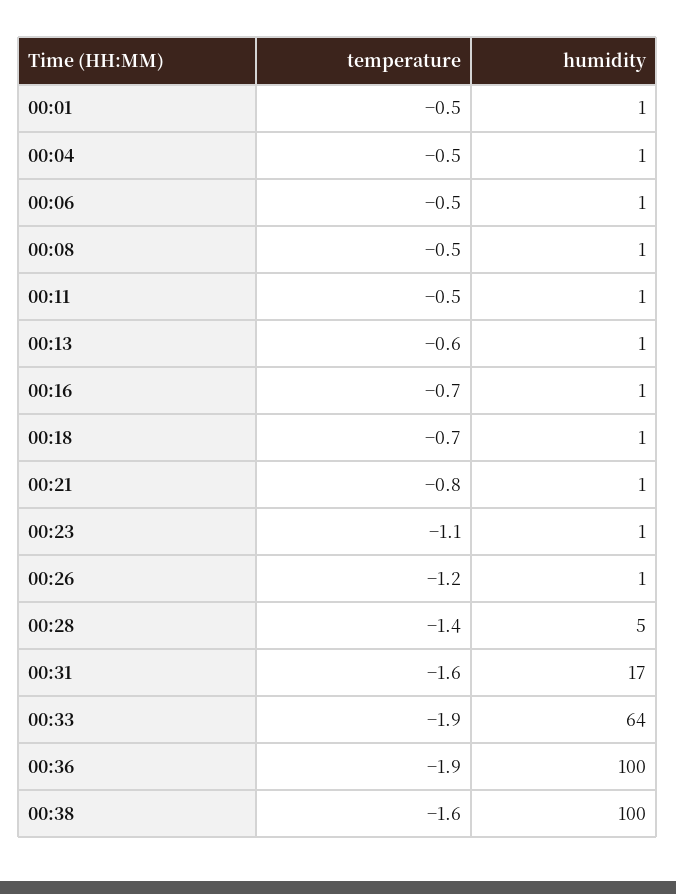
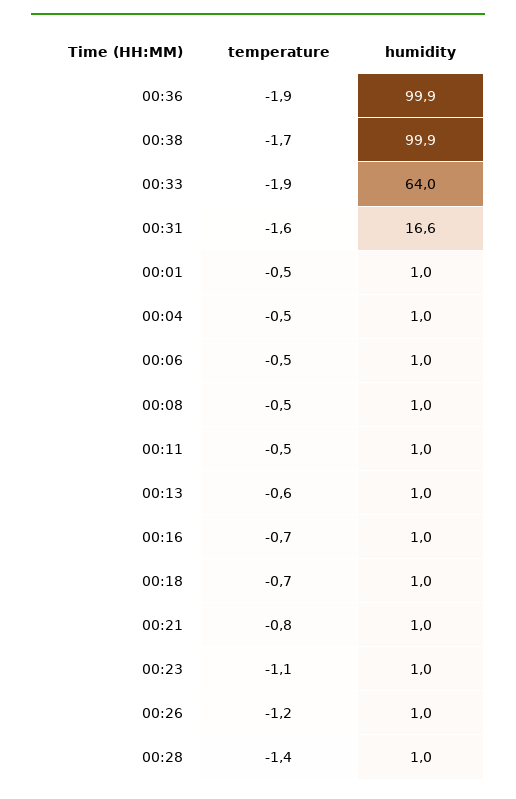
  {
    "temperature": {
      "00:01": -0.5,
      "00:04": -0.5,
      "00:06": -0.5,
      "00:08": -0.5,
      "00:11": -0.5,
      "00:13": -0.6,
      "00:16": -0.7,
      "00:18": -0.7,
      "00:21": -0.8,
      "00:23": -1.1,
      "00:26": -1.2,
      "00:28": -1.4,
      "00:31": -1.6,
      "00:33": -1.9,
      "00:36": -1.9,
-     "00:38": -1.6
+     "00:38": -1.7
    },
    "humidity": {
      "00:01": 1,
      "00:04": 1,
      "00:06": 1,
      "00:08": 1,
      "00:11": 1,
      "00:13": 1,
      "00:16": 1,
      "00:18": 1,
      "00:21": 1,
      "00:23": 1,
      "00:26": 1,
-     "00:28": 5,
+     "00:28": 1,
      "00:31": 16.6,
      "00:33": 64,
      "00:36": 99.9,
      "00:38": 99.9
    }
  }

